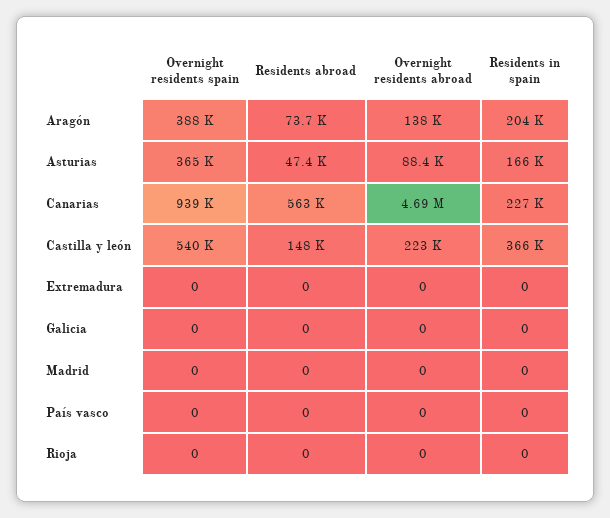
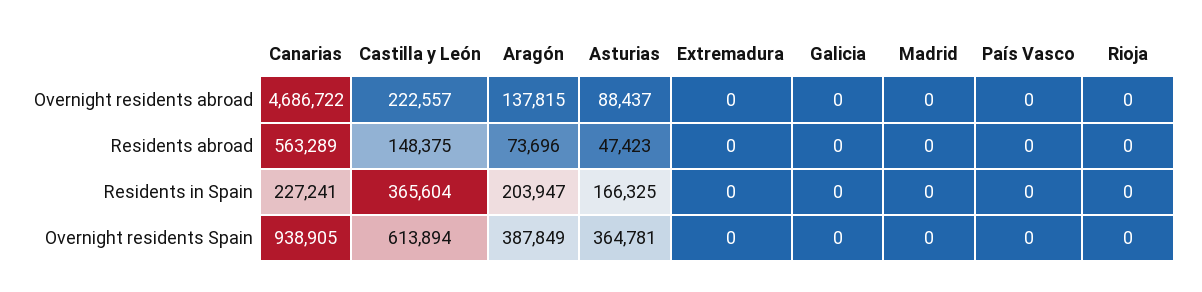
  {
    "Overnight residents spain": {
      "Aragón": 387849,
      "Asturias": 364781,
      "Canarias": 938905,
-     "Castilla y león": 540000,
+     "Castilla y león": 613894,
      "Extremadura": 0,
      "Galicia": 0,
      "Madrid": 0,
      "País vasco": 0,
      "Rioja": 0
    },
    "Residents abroad": {
      "Aragón": 73696,
      "Asturias": 47423,
      "Canarias": 563289,
      "Castilla y león": 148375,
      "Extremadura": 0,
      "Galicia": 0,
      "Madrid": 0,
      "País vasco": 0,
      "Rioja": 0
    },
    "Overnight residents abroad": {
      "Aragón": 137815,
      "Asturias": 88437,
      "Canarias": 4686722,
      "Castilla y león": 222557,
      "Extremadura": 0,
      "Galicia": 0,
      "Madrid": 0,
      "País vasco": 0,
      "Rioja": 0
    },
    "Residents in spain": {
      "Aragón": 203947,
      "Asturias": 166325,
      "Canarias": 227241,
      "Castilla y león": 365604,
      "Extremadura": 0,
      "Galicia": 0,
      "Madrid": 0,
      "País vasco": 0,
      "Rioja": 0
    }
  }

